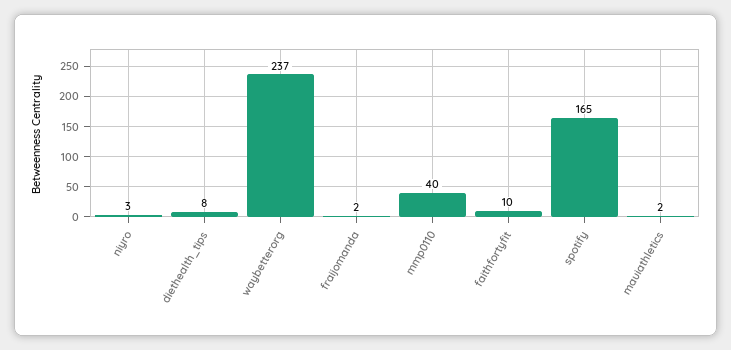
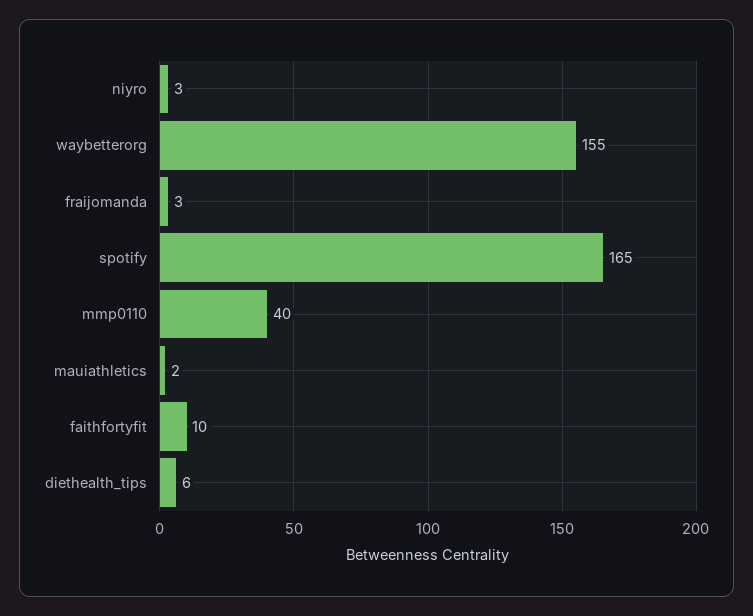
  {
    "niyro": 3,
-   "diethealth_tips": 8,
+   "diethealth_tips": 6,
-   "waybetterorg": 237,
+   "waybetterorg": 155,
-   "fraijomanda": 2,
+   "fraijomanda": 3,
    "mmp0110": 40,
    "faithfortyfit": 10,
    "spotify": 165,
    "mauiathletics": 2
  }

